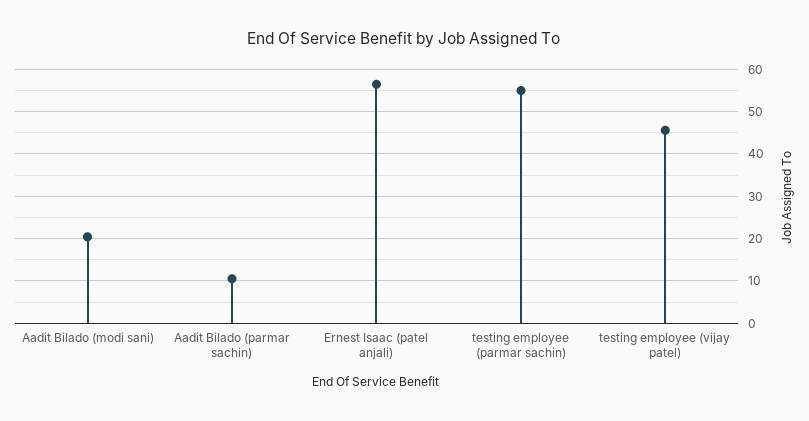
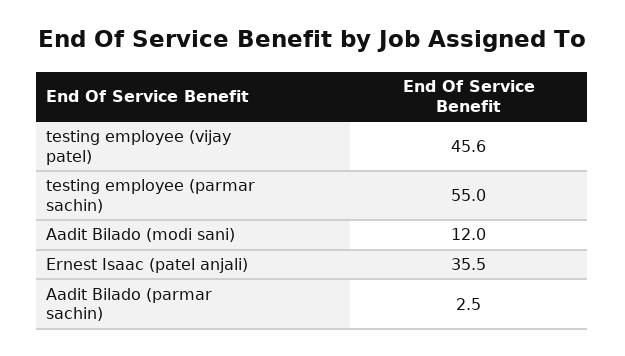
  {
-   "Aadit Bilado (modi sani)": 20,
+   "Aadit Bilado (modi sani)": 12,
-   "Aadit Bilado (parmar sachin)": 10,
+   "Aadit Bilado (parmar sachin)": 2.5,
-   "Ernest Isaac (patel anjali)": 56,
+   "Ernest Isaac (patel anjali)": 35.5,
    "testing employee (parmar sachin)": 55,
    "testing employee (vijay patel)": 45.6
  }

